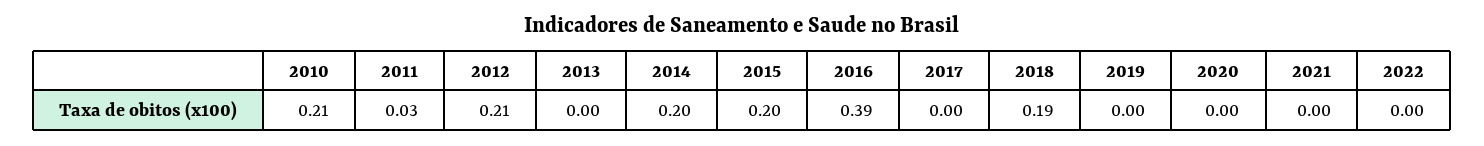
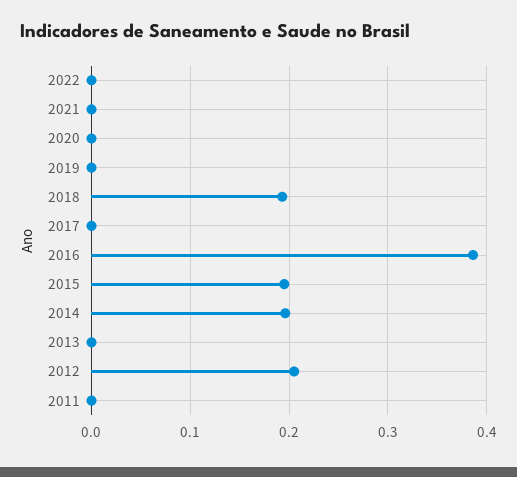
  {
-   "2010": 0.21,
-   "2011": 0.03,
+   "2011": 0,
    "2012": 0.21,
    "2013": 0,
    "2014": 0.2,
    "2015": 0.2,
    "2016": 0.39,
    "2017": 0,
    "2018": 0.19,
    "2019": 0,
    "2020": 0,
    "2021": 0,
    "2022": 0
  }

